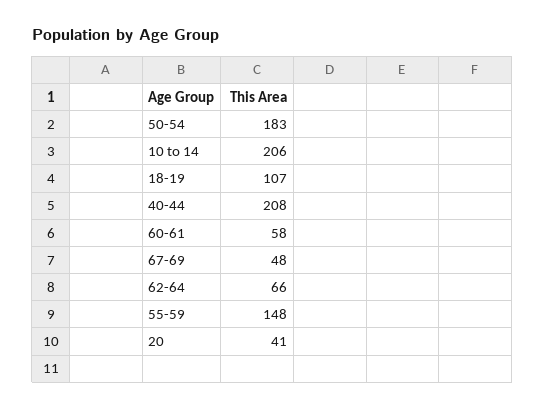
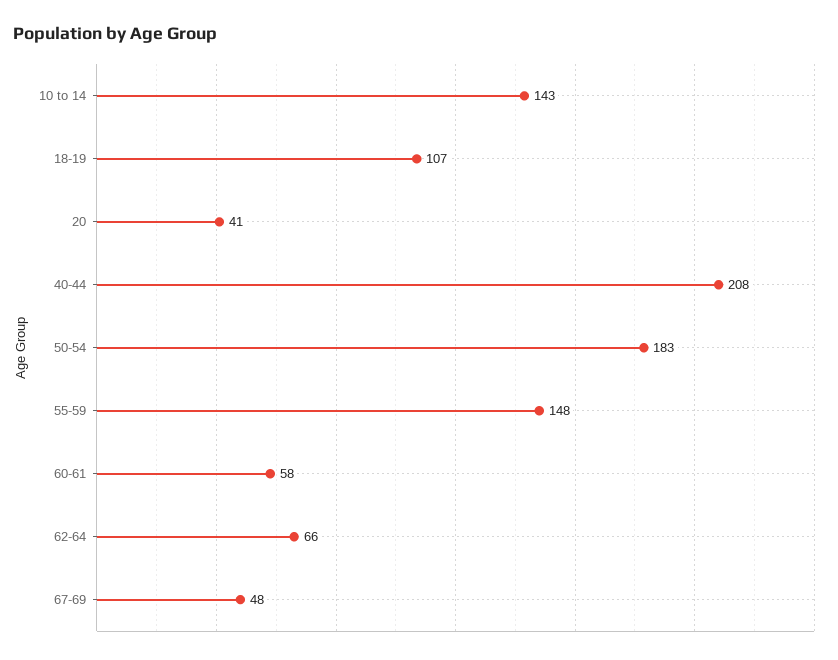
  {
    "50-54": 183,
-   "10 to 14": 206,
+   "10 to 14": 143,
    "18-19": 107,
    "40-44": 208,
    "60-61": 58,
    "67-69": 48,
    "62-64": 66,
    "55-59": 148,
    "20": 41
  }

